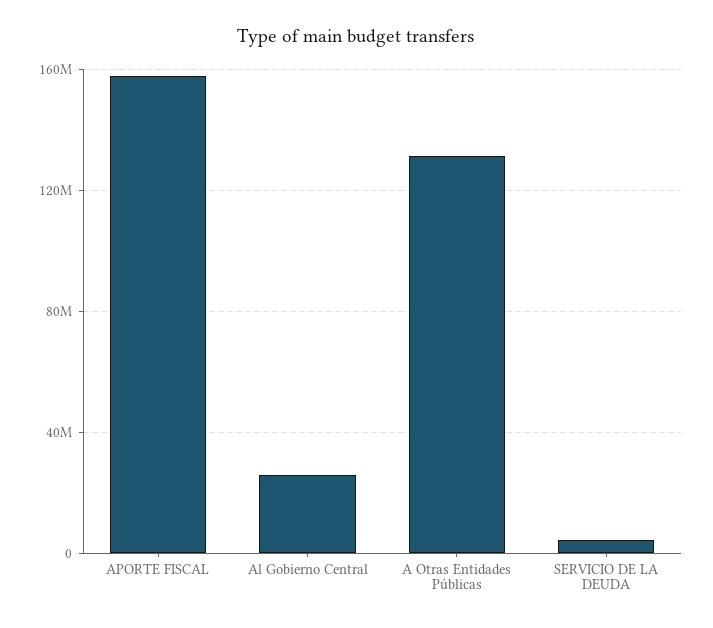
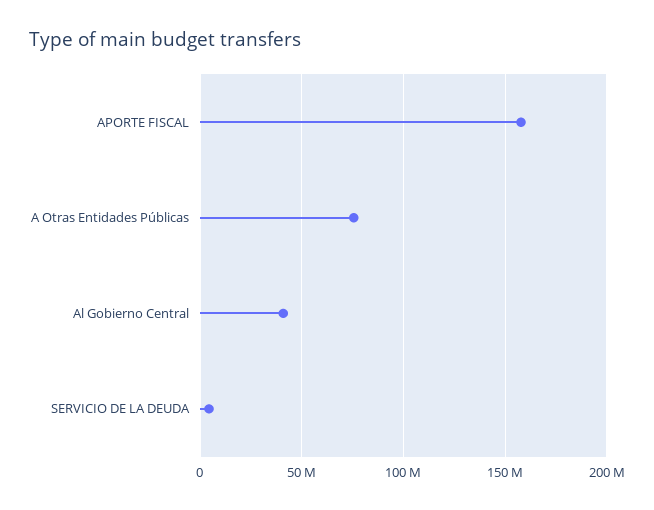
  {
    "APORTE FISCAL": 160000000,
-   "Al Gobierno Central": 25000000,
+   "Al Gobierno Central": 40000000,
-   "A Otras Entidades Públicas": 130000000,
+   "A Otras Entidades Públicas": 75000000,
    "SERVICIO DE LA DEUDA": 5000000
  }

